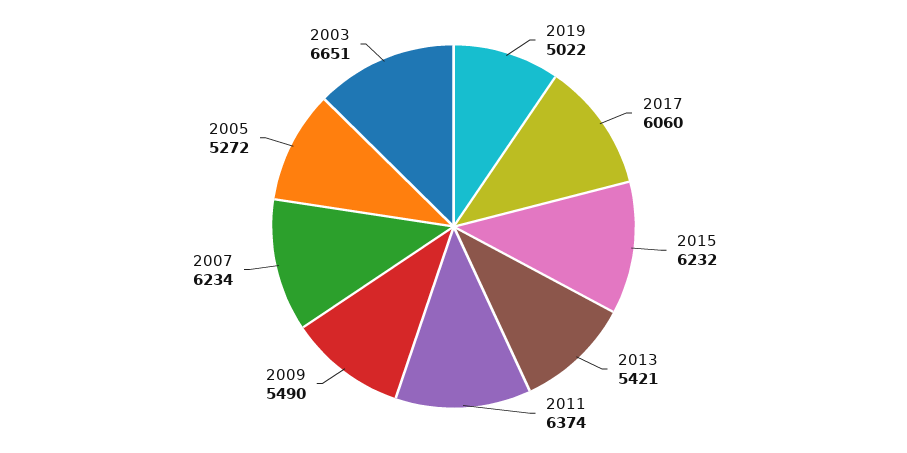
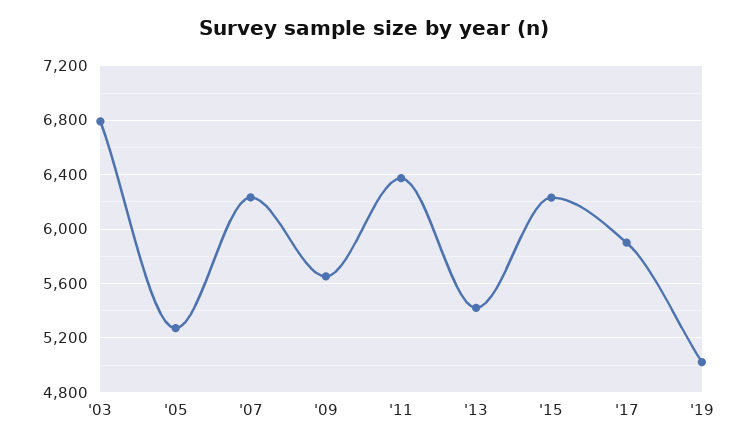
  {
    "2019": 5022,
-   "2017": 6060,
+   "2017": 5900,
    "2015": 6232,
    "2013": 5421,
    "2011": 6374,
-   "2009": 5490,
+   "2009": 5650,
    "2007": 6234,
    "2005": 5272,
-   "2003": 6651
+   "2003": 6800
  }

